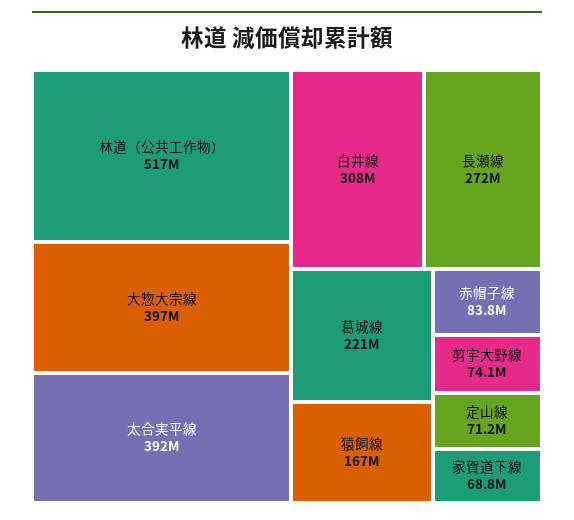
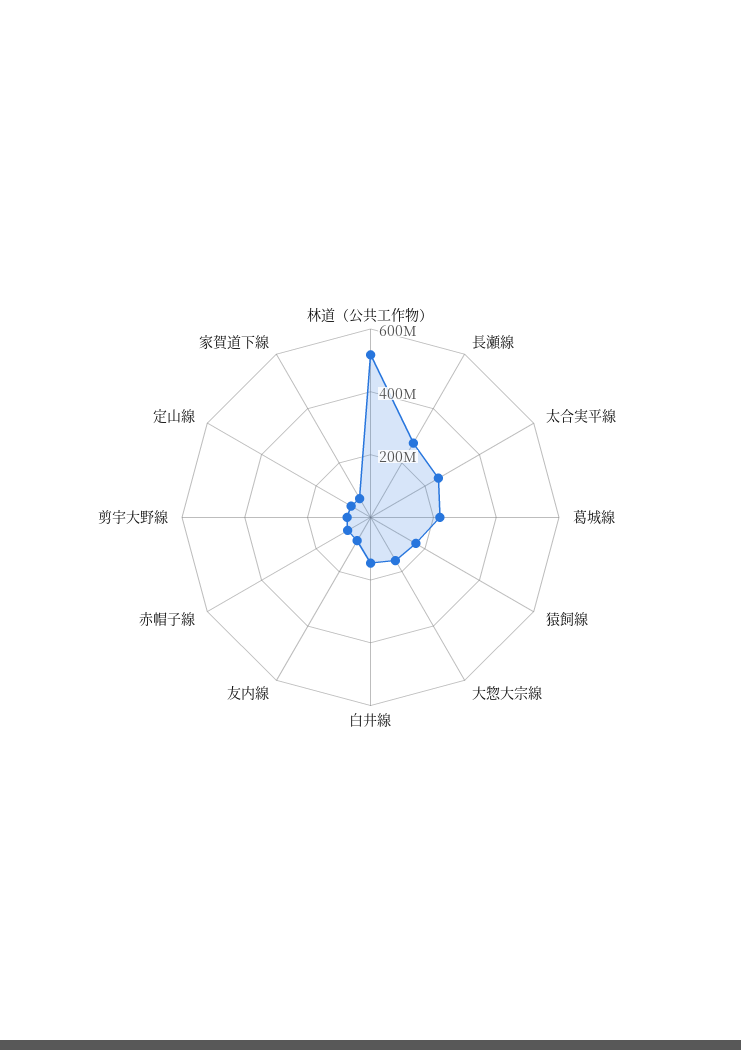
  {
    "林道（公共工作物）": 517000000,
-   "大惣大宗線": 397000000,
+   "大惣大宗線": 150000000,
-   "太合実平線": 392000000,
+   "太合実平線": 250000000,
-   "白井線": 308000000,
+   "白井線": 150000000,
    "長瀬線": 272000000,
    "葛城線": 221000000,
    "猿飼線": 167000000,
    "赤帽子線": 83800000,
    "剪宇大野線": 74100000,
    "定山線": 71200000,
-   "家賀道下線": 68800000
+   "家賀道下線": 68800000,
+   "友内線": 100000000
  }

